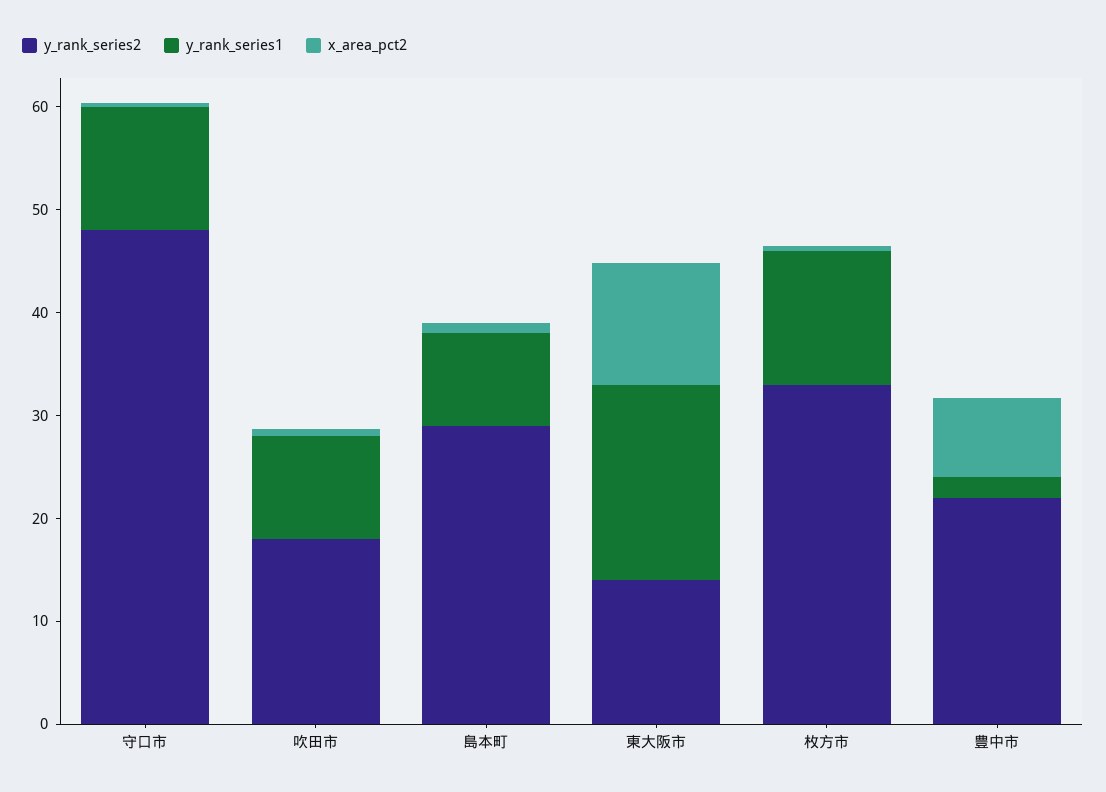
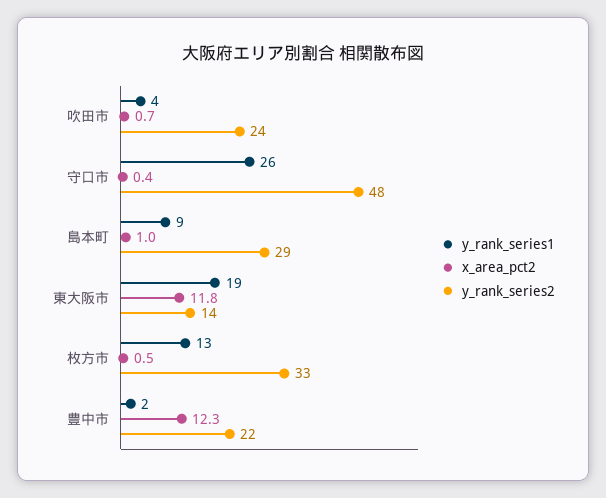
  {
    "y_rank_series2": {
      "守口市": 48,
-     "吹田市": 18,
+     "吹田市": 24,
      "島本町": 29,
      "東大阪市": 14,
      "枚方市": 33,
      "豊中市": 22
    },
    "y_rank_series1": {
-     "守口市": 12,
+     "守口市": 26,
-     "吹田市": 10,
+     "吹田市": 4,
      "島本町": 9,
      "東大阪市": 19,
      "枚方市": 13,
      "豊中市": 2
    },
    "x_area_pct2": {
      "守口市": 0.4,
      "吹田市": 0.7,
      "島本町": 1,
      "東大阪市": 11.8,
      "枚方市": 0.5,
-     "豊中市": 8
+     "豊中市": 12.3
    }
  }

